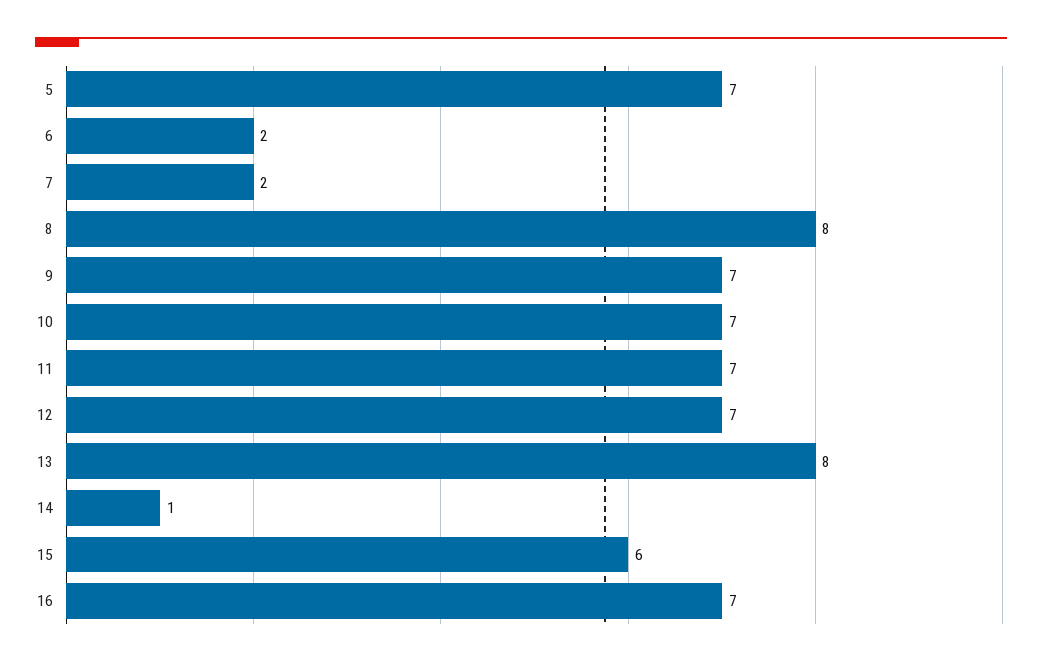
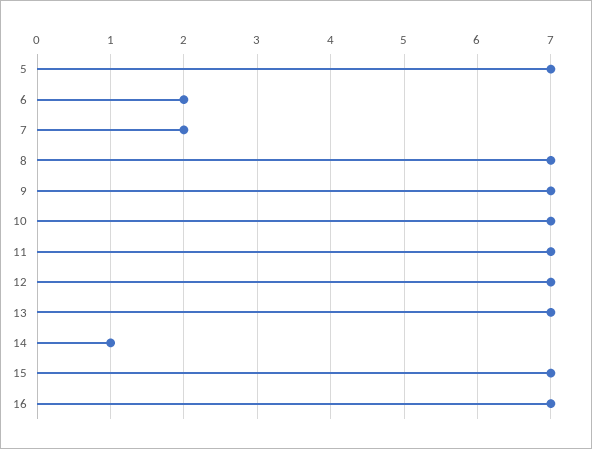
  {
    "5": 7,
    "6": 2,
    "7": 2,
-   "8": 8,
+   "8": 7,
    "9": 7,
    "10": 7,
    "11": 7,
    "12": 7,
-   "13": 8,
+   "13": 7,
    "14": 1,
-   "15": 6,
+   "15": 7,
    "16": 7
  }

